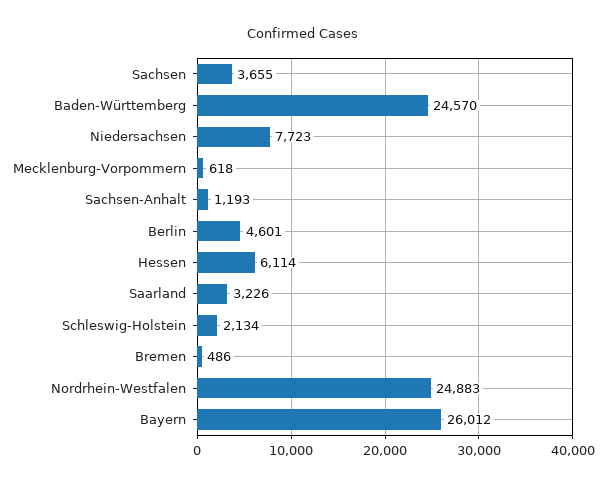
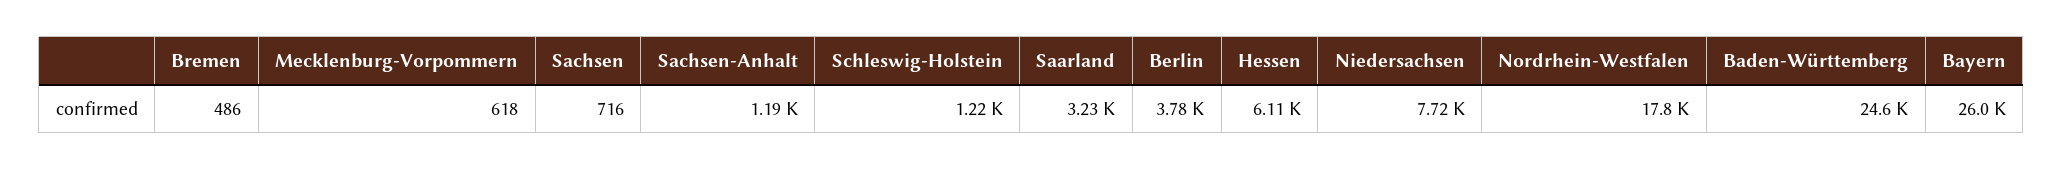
  {
-   "Sachsen": 3655,
+   "Sachsen": 716,
    "Baden-Württemberg": 24570,
    "Niedersachsen": 7723,
    "Mecklenburg-Vorpommern": 618,
    "Sachsen-Anhalt": 1193,
-   "Berlin": 4601,
+   "Berlin": 3780,
    "Hessen": 6114,
    "Saarland": 3226,
-   "Schleswig-Holstein": 2134,
+   "Schleswig-Holstein": 1220,
    "Bremen": 486,
-   "Nordrhein-Westfalen": 24883,
+   "Nordrhein-Westfalen": 17800,
    "Bayern": 26012
  }

